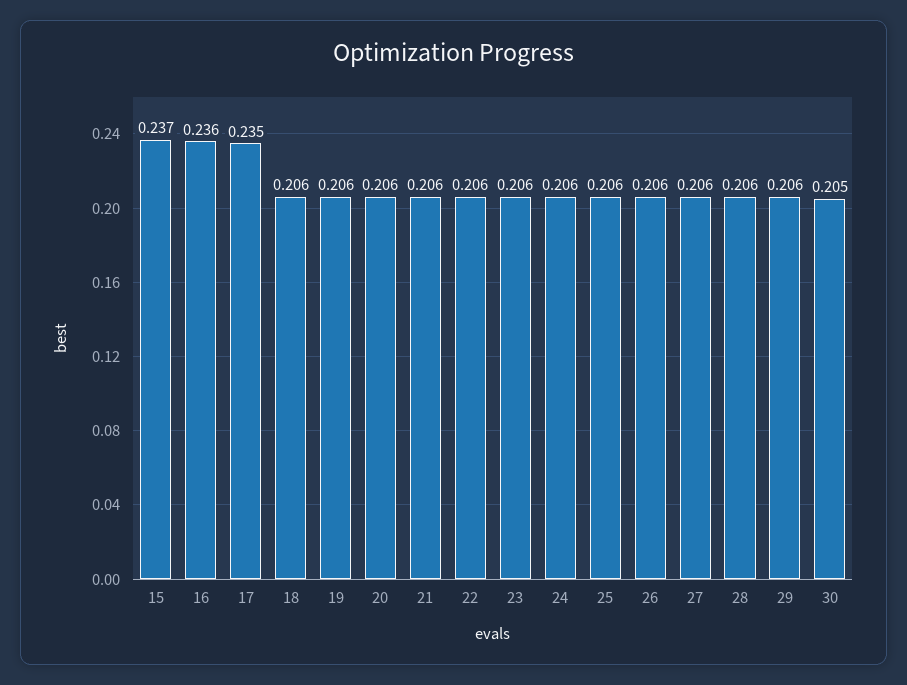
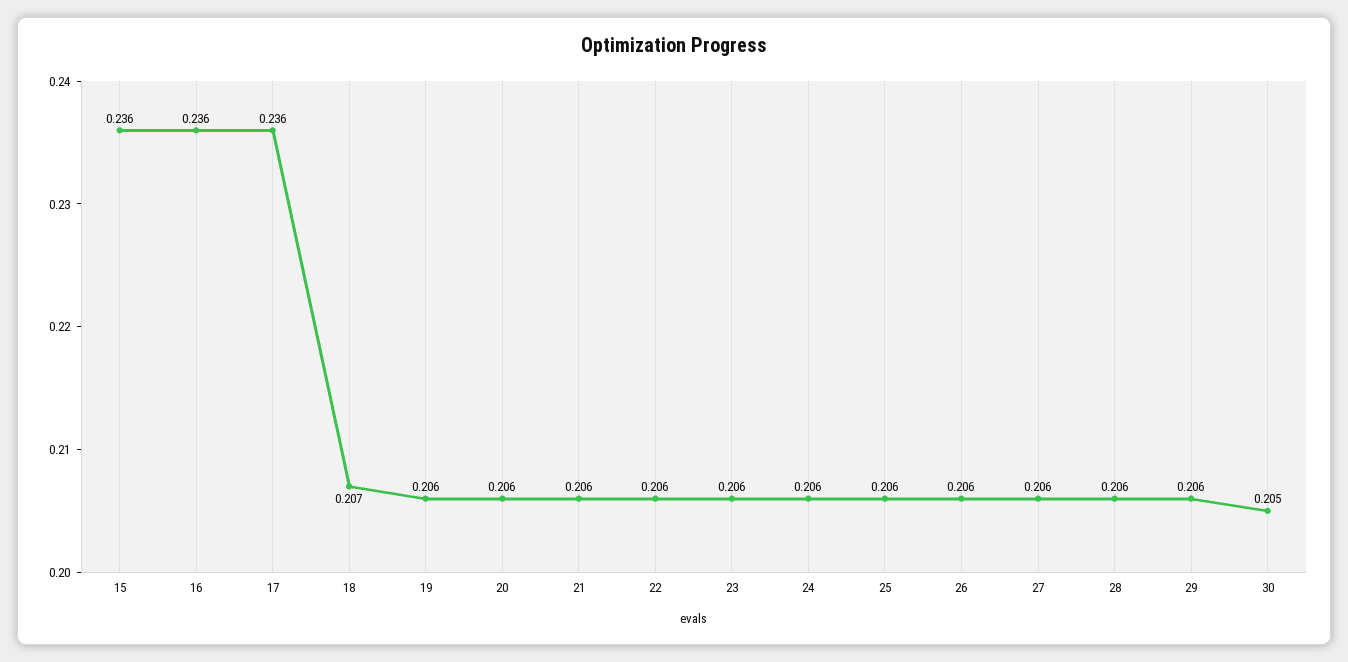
  {
-   "15": 0.237,
+   "15": 0.236,
    "16": 0.236,
-   "17": 0.235,
+   "17": 0.236,
-   "18": 0.206,
+   "18": 0.207,
    "19": 0.206,
    "20": 0.206,
    "21": 0.206,
    "22": 0.206,
    "23": 0.206,
    "24": 0.206,
    "25": 0.206,
    "26": 0.206,
    "27": 0.206,
    "28": 0.206,
    "29": 0.206,
    "30": 0.205
  }

